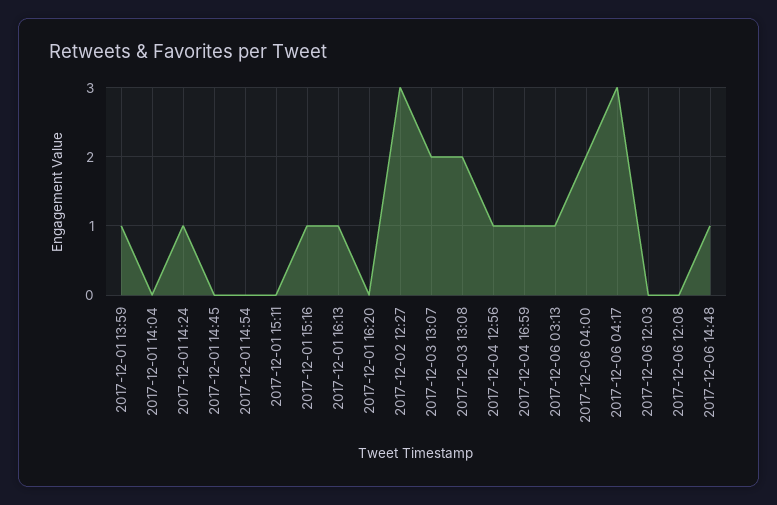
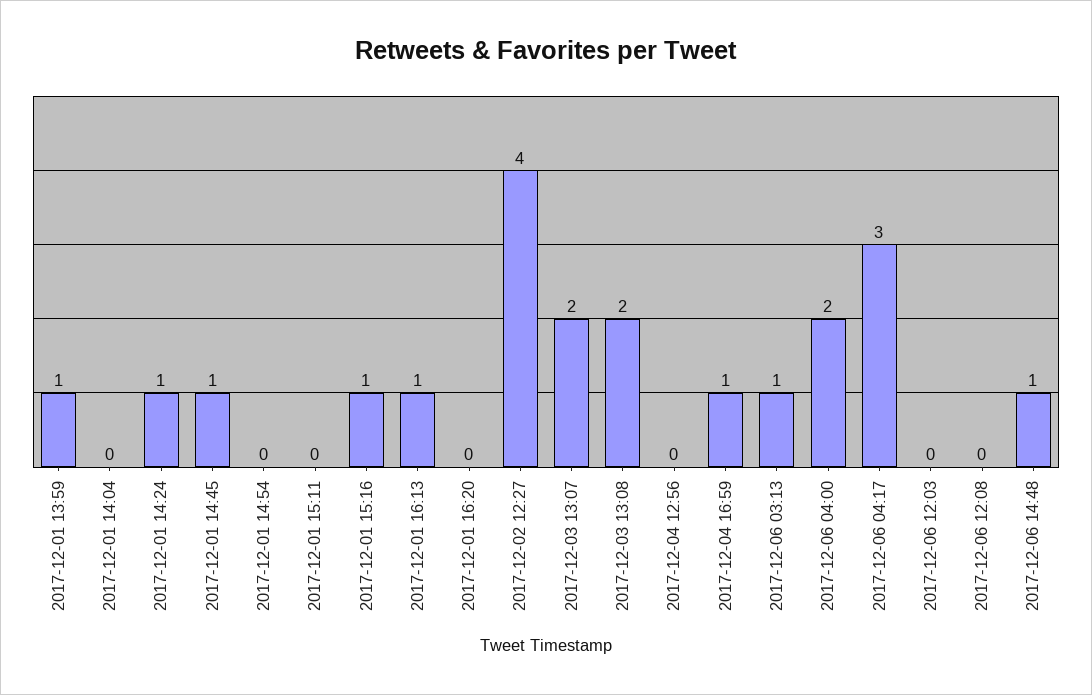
  {
    "2017-12-01 13:59": 1,
    "2017-12-01 14:04": 0,
    "2017-12-01 14:24": 1,
-   "2017-12-01 14:45": 0,
+   "2017-12-01 14:45": 1,
    "2017-12-01 14:54": 0,
    "2017-12-01 15:11": 0,
    "2017-12-01 15:16": 1,
    "2017-12-01 16:13": 1,
    "2017-12-01 16:20": 0,
-   "2017-12-02 12:27": 3,
+   "2017-12-02 12:27": 4,
    "2017-12-03 13:07": 2,
    "2017-12-03 13:08": 2,
-   "2017-12-04 12:56": 1,
+   "2017-12-04 12:56": 0,
    "2017-12-04 16:59": 1,
    "2017-12-06 03:13": 1,
    "2017-12-06 04:00": 2,
    "2017-12-06 04:17": 3,
    "2017-12-06 12:03": 0,
    "2017-12-06 12:08": 0,
    "2017-12-06 14:48": 1
  }

